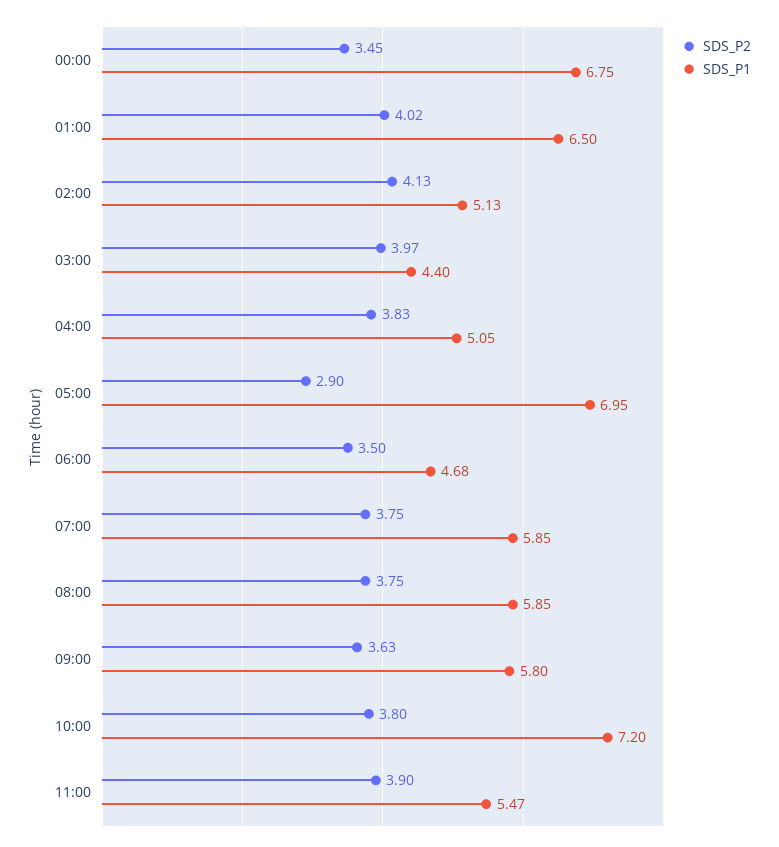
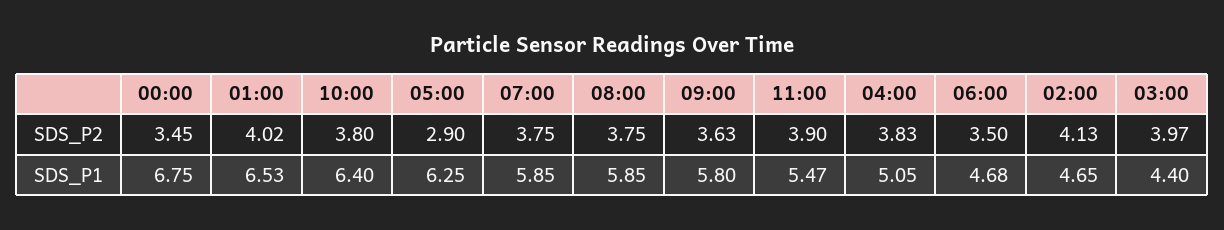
  {
    "SDS_P2": {
      "00:00": 3.45,
      "01:00": 4.02,
      "02:00": 4.13,
      "03:00": 3.97,
      "04:00": 3.83,
      "05:00": 2.9,
      "06:00": 3.5,
      "07:00": 3.75,
      "08:00": 3.75,
      "09:00": 3.63,
      "10:00": 3.8,
      "11:00": 3.9
    },
    "SDS_P1": {
      "00:00": 6.75,
-     "01:00": 6.5,
+     "01:00": 6.53,
-     "02:00": 5.13,
+     "02:00": 4.65,
      "03:00": 4.4,
      "04:00": 5.05,
-     "05:00": 6.95,
+     "05:00": 6.25,
      "06:00": 4.68,
      "07:00": 5.85,
      "08:00": 5.85,
      "09:00": 5.8,
-     "10:00": 7.2,
+     "10:00": 6.4,
      "11:00": 5.47
    }
  }

